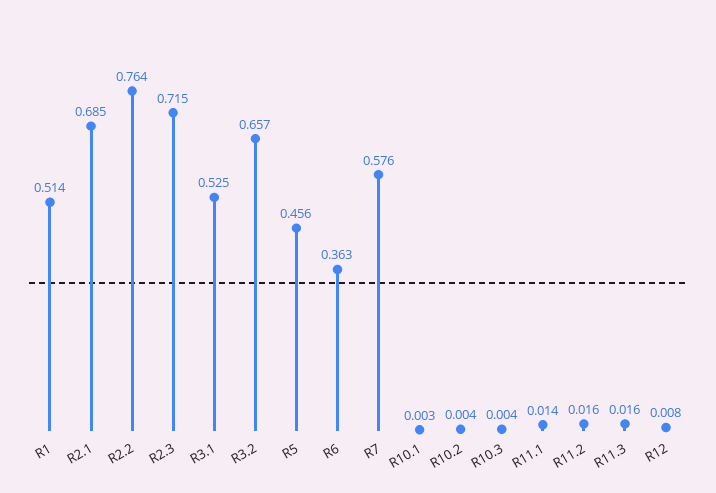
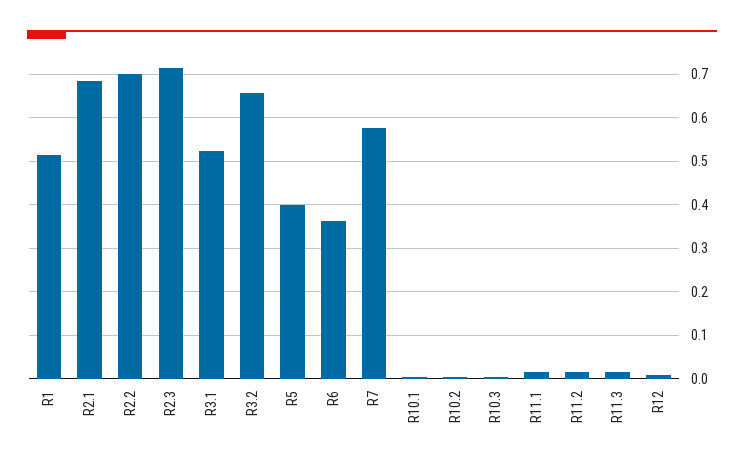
  {
    "R1": 0.514,
    "R2.1": 0.685,
-   "R2.2": 0.764,
+   "R2.2": 0.7,
    "R2.3": 0.715,
    "R3.1": 0.525,
    "R3.2": 0.657,
-   "R5": 0.456,
+   "R5": 0.4,
    "R6": 0.363,
    "R7": 0.576,
    "R10.1": 0.003,
    "R10.2": 0.004,
    "R10.3": 0.004,
    "R11.1": 0.014,
    "R11.2": 0.016,
    "R11.3": 0.016,
    "R12": 0.008
  }

